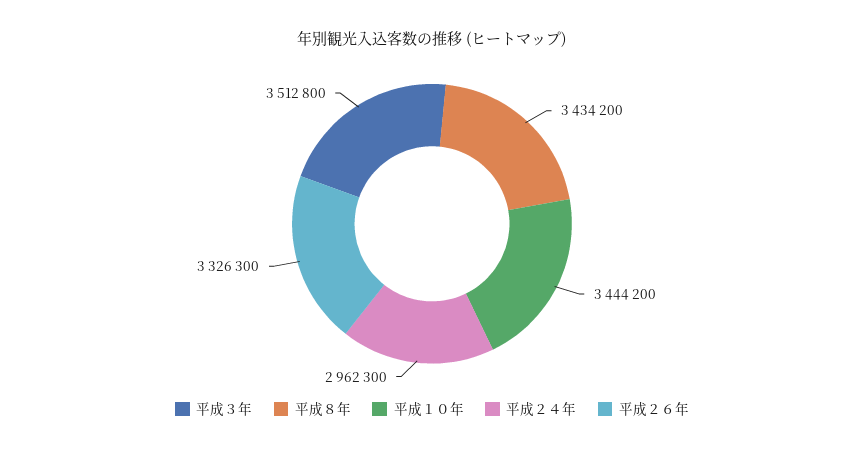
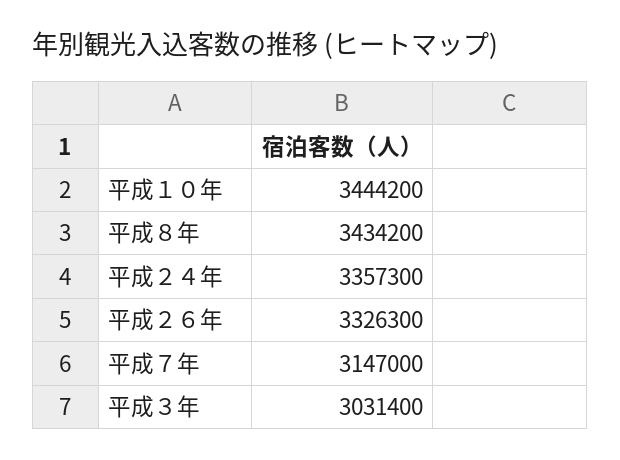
  {
-   "平成３年": 3512800,
+   "平成３年": 3031400,
    "平成８年": 3434200,
    "平成１０年": 3444200,
-   "平成２４年": 2962300,
+   "平成２４年": 3357300,
-   "平成２６年": 3326300
+   "平成２６年": 3326300,
+   "平成７年": 3147000
  }

